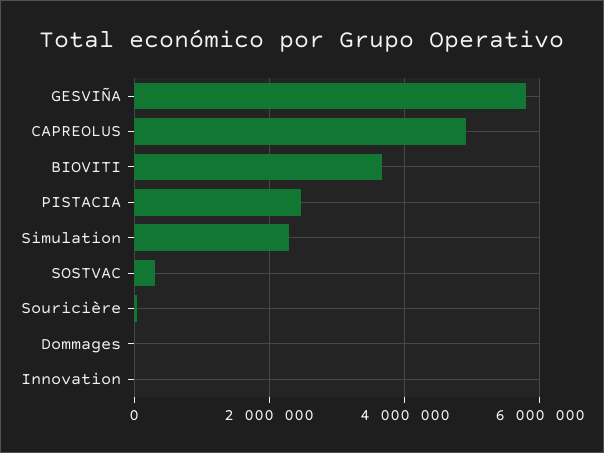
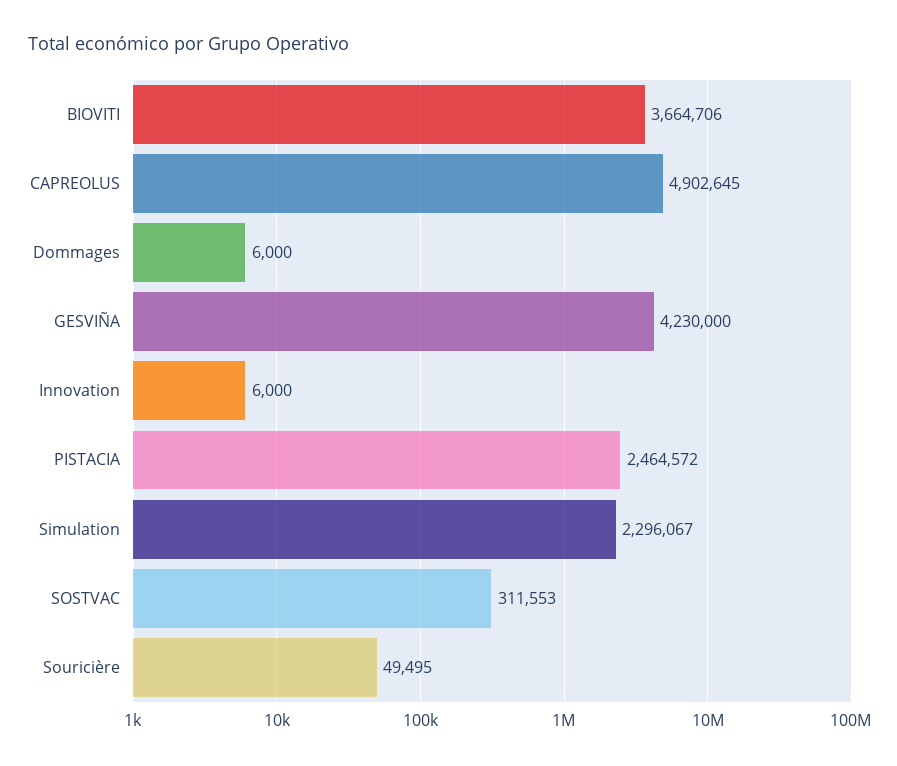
  {
-   "GESVIÑA": 5800000,
+   "GESVIÑA": 4230000,
    "CAPREOLUS": 4902645,
    "BIOVITI": 3664706,
    "PISTACIA": 2464572,
    "Simulation": 2296067,
    "SOSTVAC": 311553,
    "Souricière": 49495,
    "Dommages": 6000,
    "Innovation": 6000
  }

